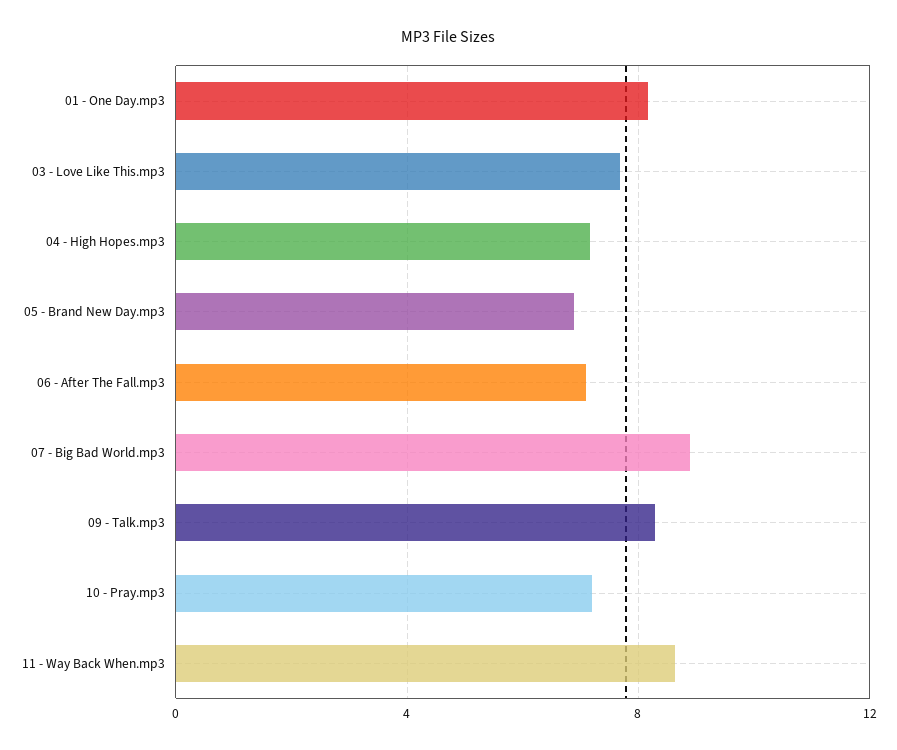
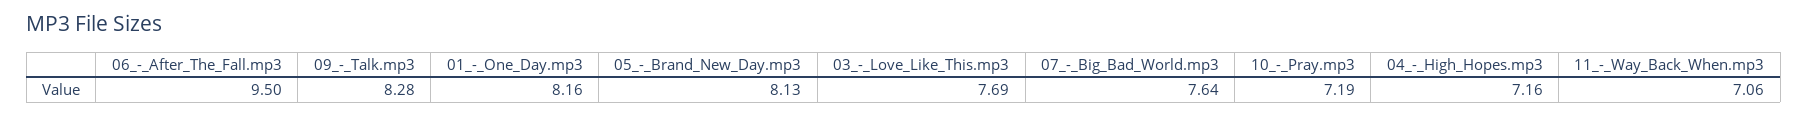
  {
    "01 - One Day.mp3": 8.16,
    "03 - Love Like This.mp3": 7.69,
    "04 - High Hopes.mp3": 7.16,
-   "05 - Brand New Day.mp3": 7,
+   "05 - Brand New Day.mp3": 8.13,
-   "06 - After The Fall.mp3": 7,
+   "06 - After The Fall.mp3": 9.5,
-   "07 - Big Bad World.mp3": 9,
+   "07 - Big Bad World.mp3": 7.64,
    "09 - Talk.mp3": 8.28,
    "10 - Pray.mp3": 7.19,
-   "11 - Way Back When.mp3": 8.5
+   "11 - Way Back When.mp3": 7.06
  }

